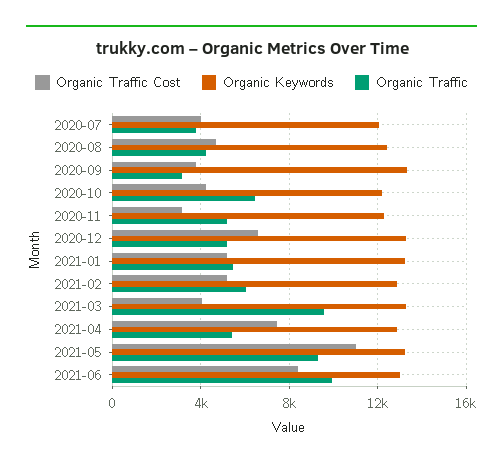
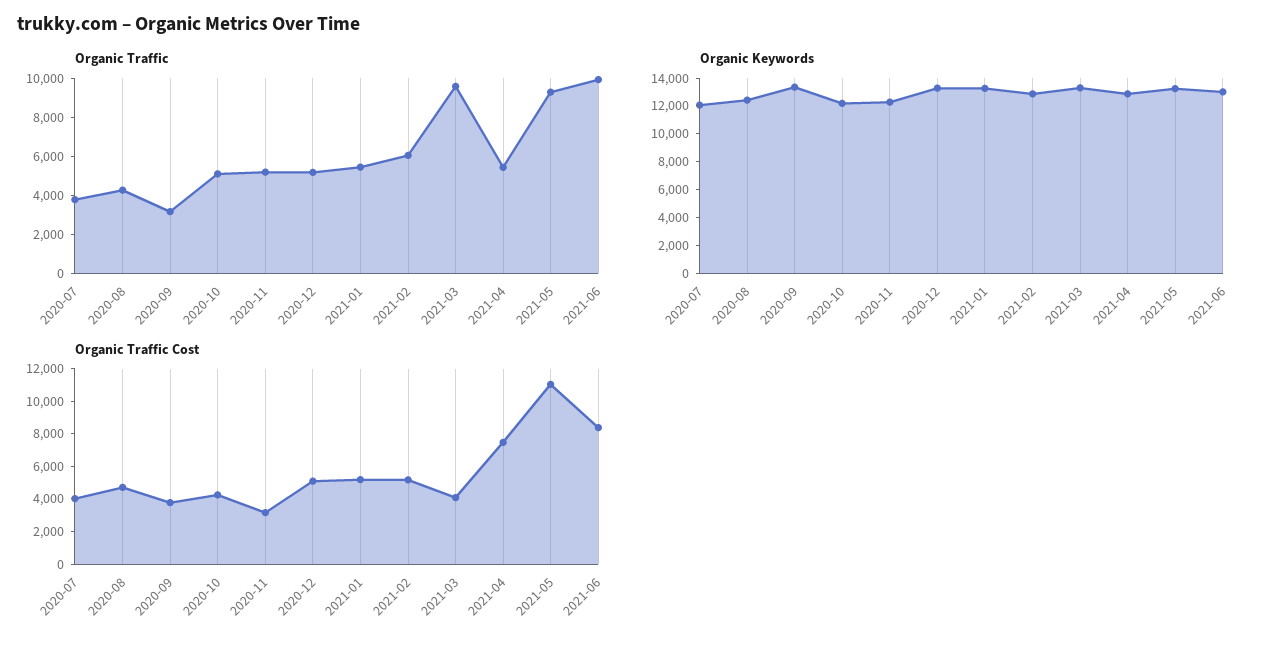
  {
    "Organic Traffic Cost": {
      "2020-07": 4000,
      "2020-08": 4500,
      "2020-09": 4000,
      "2020-10": 4500,
      "2020-11": 3000,
-     "2020-12": 6500,
+     "2020-12": 5000,
      "2021-01": 5000,
      "2021-02": 5000,
      "2021-03": 4000,
      "2021-04": 7500,
      "2021-05": 11000,
      "2021-06": 8500
    },
    "Organic Keywords": {
      "2020-07": 12000,
      "2020-08": 12500,
      "2020-09": 13500,
      "2020-10": 12000,
      "2020-11": 12500,
      "2020-12": 13500,
      "2021-01": 13500,
      "2021-02": 13000,
      "2021-03": 13500,
      "2021-04": 13000,
      "2021-05": 13000,
      "2021-06": 13000
    },
    "Organic Traffic": {
      "2020-07": 4000,
      "2020-08": 4500,
      "2020-09": 3000,
-     "2020-10": 6500,
+     "2020-10": 5000,
      "2020-11": 5000,
      "2020-12": 5000,
      "2021-01": 5500,
      "2021-02": 6000,
      "2021-03": 9500,
      "2021-04": 5500,
      "2021-05": 9500,
      "2021-06": 10000
    }
  }

